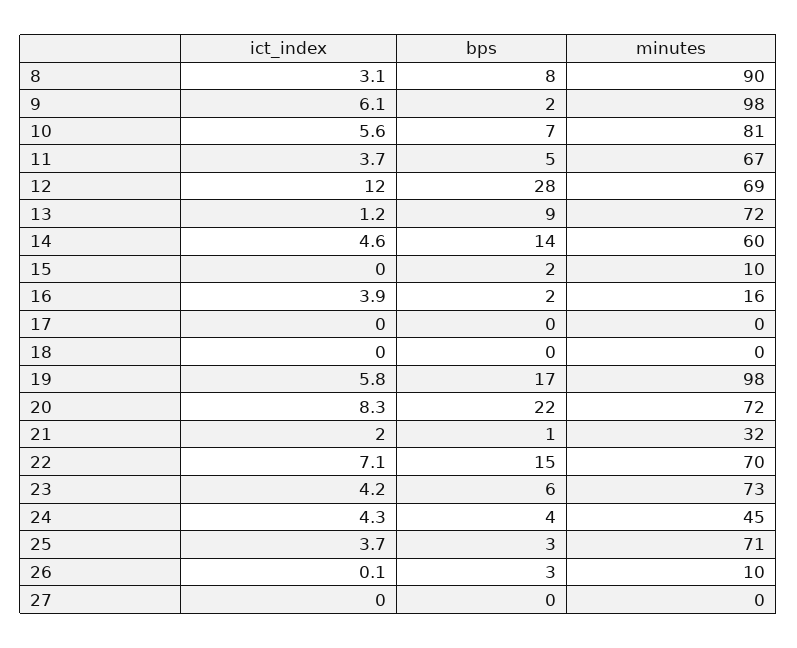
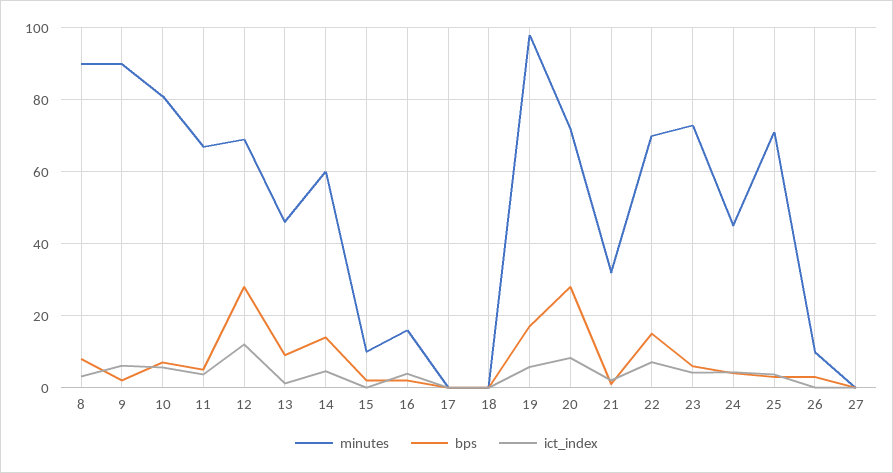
  {
    "ict_index": {
      "8": 3.1,
      "9": 6.1,
      "10": 5.6,
      "11": 3.7,
      "12": 12,
      "13": 1.2,
      "14": 4.6,
      "15": 0,
      "16": 3.9,
      "17": 0,
      "18": 0,
      "19": 5.8,
      "20": 8.3,
      "21": 2,
      "22": 7.1,
      "23": 4.2,
      "24": 4.3,
      "25": 3.7,
      "26": 0.1,
      "27": 0
    },
    "bps": {
      "8": 8,
      "9": 2,
      "10": 7,
      "11": 5,
      "12": 28,
      "13": 9,
      "14": 14,
      "15": 2,
      "16": 2,
      "17": 0,
      "18": 0,
      "19": 17,
-     "20": 22,
+     "20": 28,
      "21": 1,
      "22": 15,
      "23": 6,
      "24": 4,
      "25": 3,
      "26": 3,
      "27": 0
    },
    "minutes": {
      "8": 90,
-     "9": 98,
+     "9": 90,
      "10": 81,
      "11": 67,
      "12": 69,
-     "13": 72,
+     "13": 46,
      "14": 60,
      "15": 10,
      "16": 16,
      "17": 0,
      "18": 0,
      "19": 98,
      "20": 72,
      "21": 32,
      "22": 70,
      "23": 73,
      "24": 45,
      "25": 71,
      "26": 10,
      "27": 0
    }
  }

